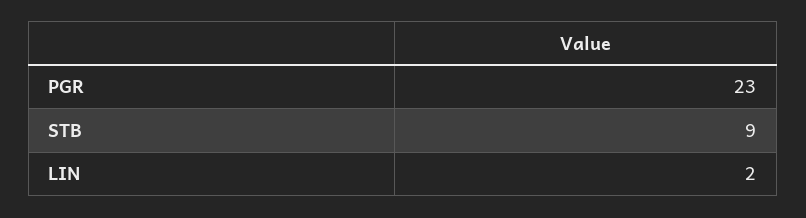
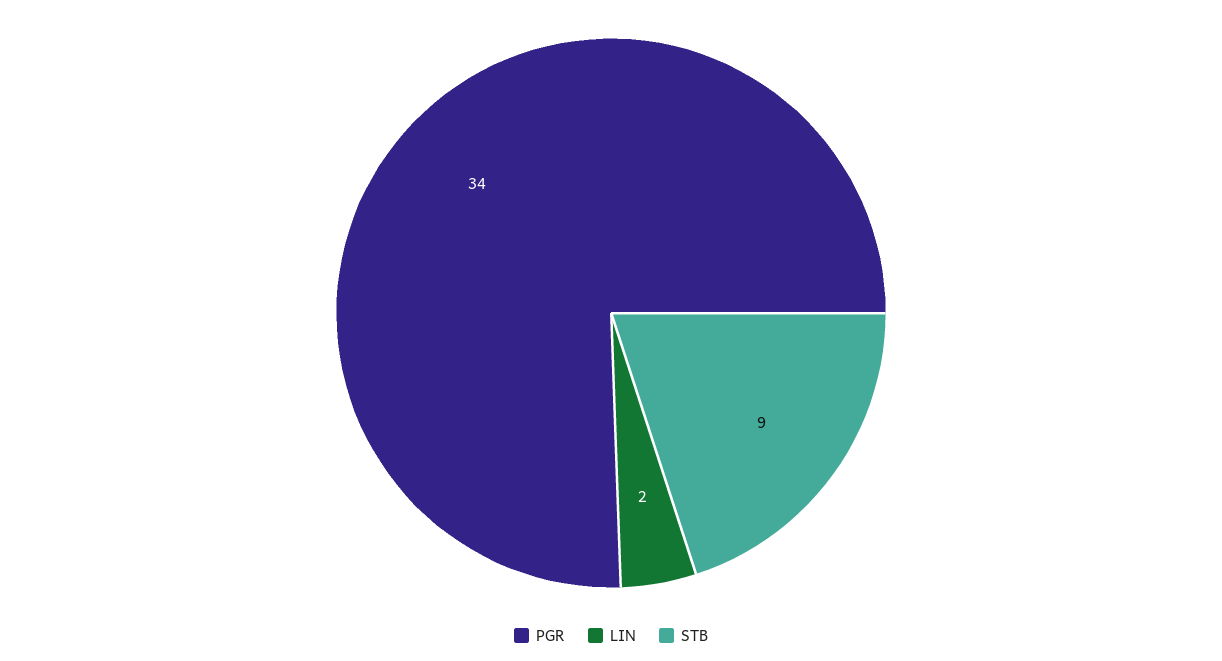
  {
-   "PGR": 23,
+   "PGR": 34,
    "STB": 9,
    "LIN": 2
  }

